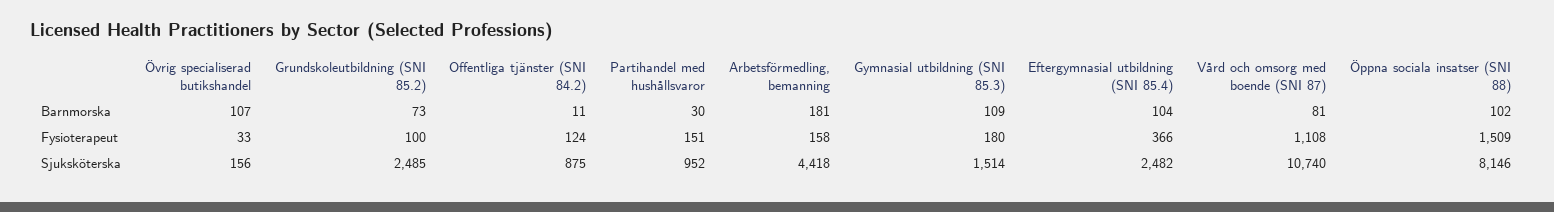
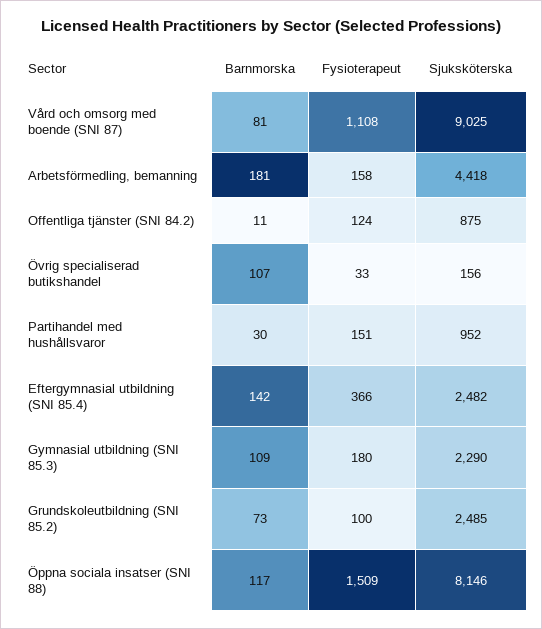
  {
    "Övrig specialiserad butikshandel": {
      "Barnmorska": 107,
      "Fysioterapeut": 33,
      "Sjuksköterska": 156
    },
    "Grundskoleutbildning (SNI 85.2)": {
      "Barnmorska": 73,
      "Fysioterapeut": 100,
      "Sjuksköterska": 2485
    },
    "Offentliga tjänster (SNI 84.2)": {
      "Barnmorska": 11,
      "Fysioterapeut": 124,
      "Sjuksköterska": 875
    },
    "Partihandel med hushållsvaror": {
      "Barnmorska": 30,
      "Fysioterapeut": 151,
      "Sjuksköterska": 952
    },
    "Arbetsförmedling, bemanning": {
      "Barnmorska": 181,
      "Fysioterapeut": 158,
      "Sjuksköterska": 4418
    },
    "Gymnasial utbildning (SNI 85.3)": {
      "Barnmorska": 109,
      "Fysioterapeut": 180,
-     "Sjuksköterska": 1514
+     "Sjuksköterska": 2290
    },
    "Eftergymnasial utbildning (SNI 85.4)": {
-     "Barnmorska": 104,
+     "Barnmorska": 142,
      "Fysioterapeut": 366,
      "Sjuksköterska": 2482
    },
    "Vård och omsorg med boende (SNI 87)": {
      "Barnmorska": 81,
      "Fysioterapeut": 1108,
-     "Sjuksköterska": 10740
+     "Sjuksköterska": 9025
    },
    "Öppna sociala insatser (SNI 88)": {
-     "Barnmorska": 102,
+     "Barnmorska": 117,
      "Fysioterapeut": 1509,
      "Sjuksköterska": 8146
    }
  }

